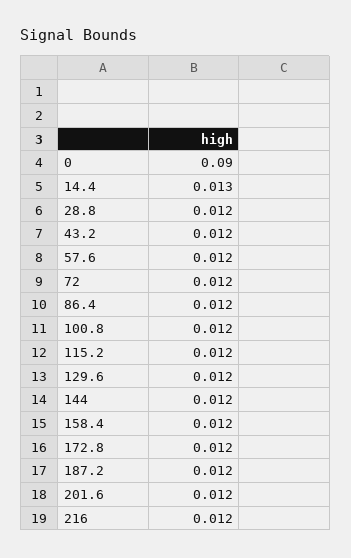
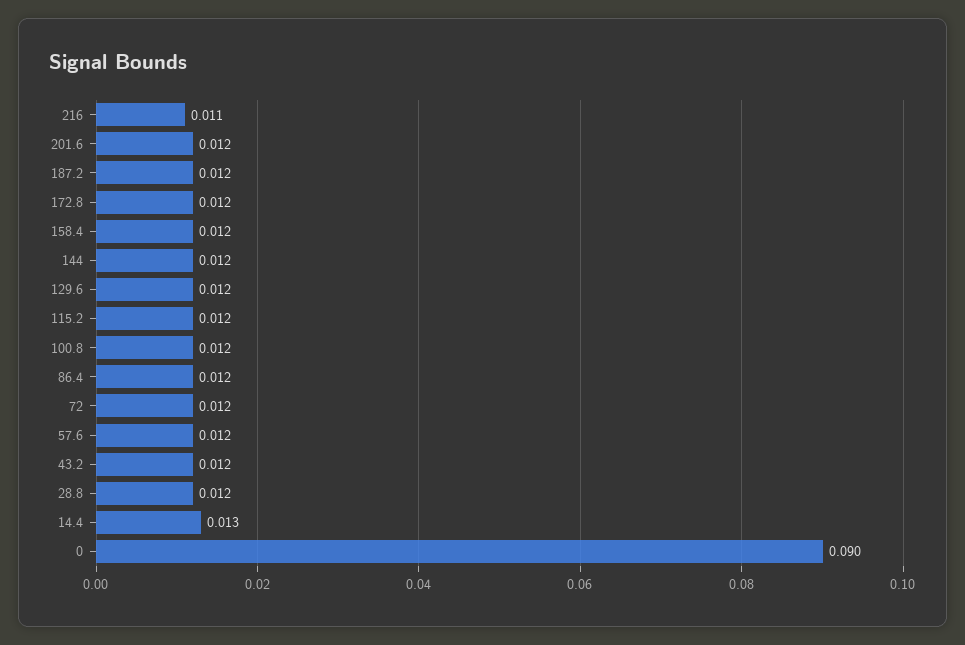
  {
    "0": 0.09,
    "14.4": 0.013,
    "28.8": 0.012,
    "43.2": 0.012,
    "57.6": 0.012,
    "72": 0.012,
    "86.4": 0.012,
    "100.8": 0.012,
    "115.2": 0.012,
    "129.6": 0.012,
    "144": 0.012,
    "158.4": 0.012,
    "172.8": 0.012,
    "187.2": 0.012,
    "201.6": 0.012,
-   "216": 0.012
+   "216": 0.011
  }

